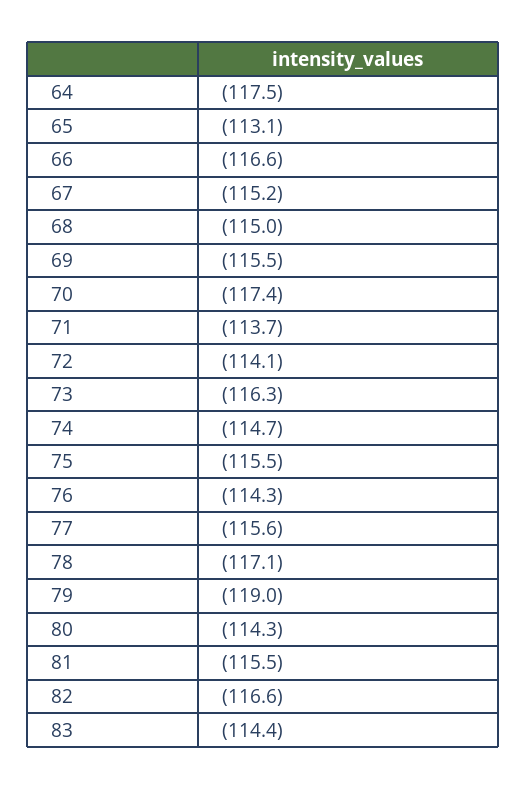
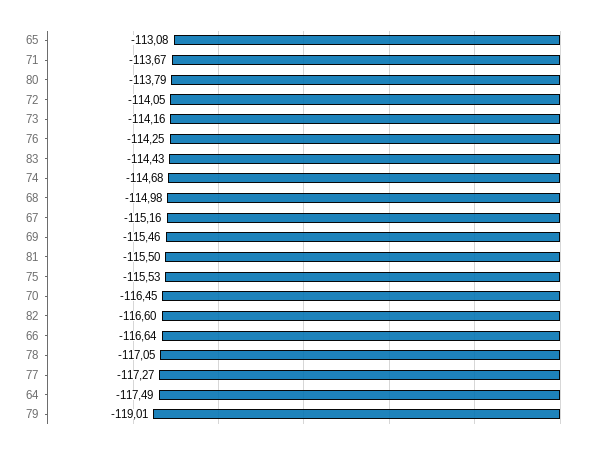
  {
    "64": -117.49,
    "65": -113.08,
    "66": -116.64,
    "67": -115.16,
    "68": -114.98,
    "69": -115.46,
-   "70": -117.4,
+   "70": -116.45,
    "71": -113.67,
    "72": -114.05,
-   "73": -116.3,
+   "73": -114.16,
    "74": -114.68,
    "75": -115.53,
    "76": -114.25,
-   "77": -115.6,
+   "77": -117.27,
    "78": -117.05,
    "79": -119.01,
-   "80": -114.3,
+   "80": -113.79,
    "81": -115.5,
    "82": -116.6,
    "83": -114.43
  }

